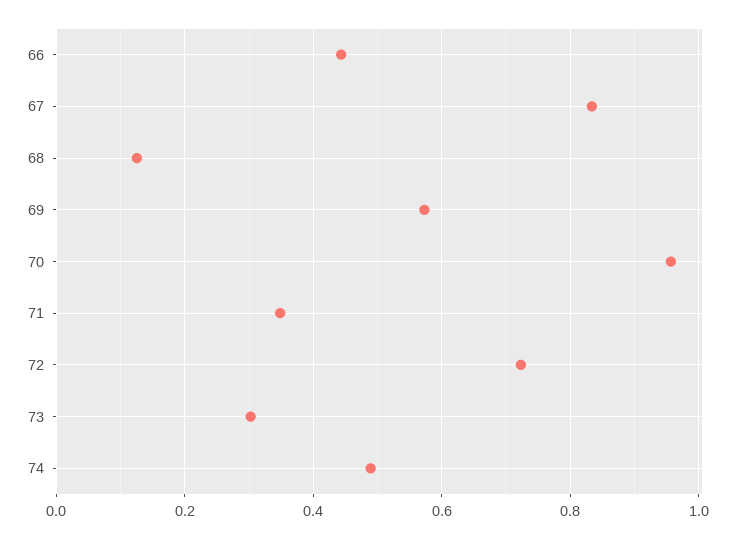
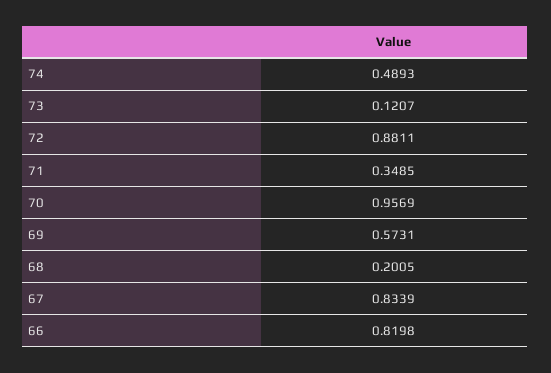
  {
-   "66": 0.44,
+   "66": 0.8198,
    "67": 0.8339,
-   "68": 0.12,
+   "68": 0.2005,
    "69": 0.5731,
    "70": 0.9569,
    "71": 0.3485,
-   "72": 0.72,
+   "72": 0.8811,
-   "73": 0.3,
+   "73": 0.1207,
    "74": 0.4893
  }

